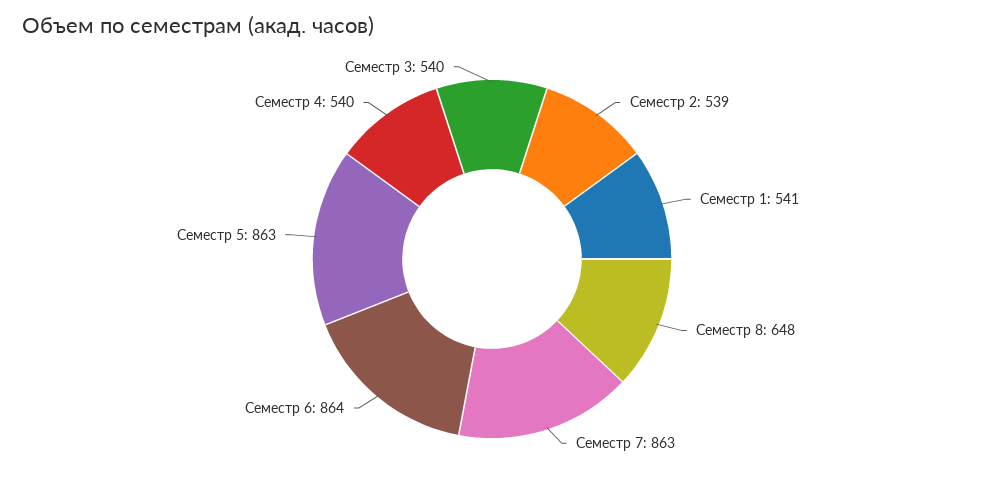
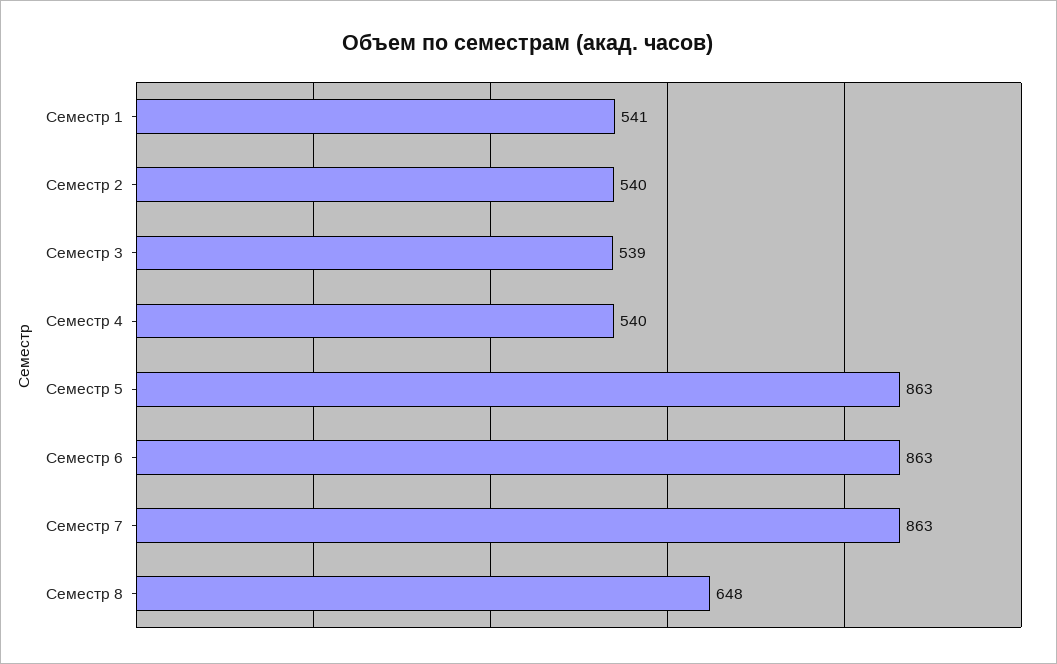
  {
-   "Семестр 2": 539,
+   "Семестр 2": 540,
    "Семестр 1": 541,
    "Семестр 8": 648,
    "Семестр 7": 863,
-   "Семестр 6": 864,
+   "Семестр 6": 863,
    "Семестр 5": 863,
    "Семестр 4": 540,
-   "Семестр 3": 540
+   "Семестр 3": 539
  }

